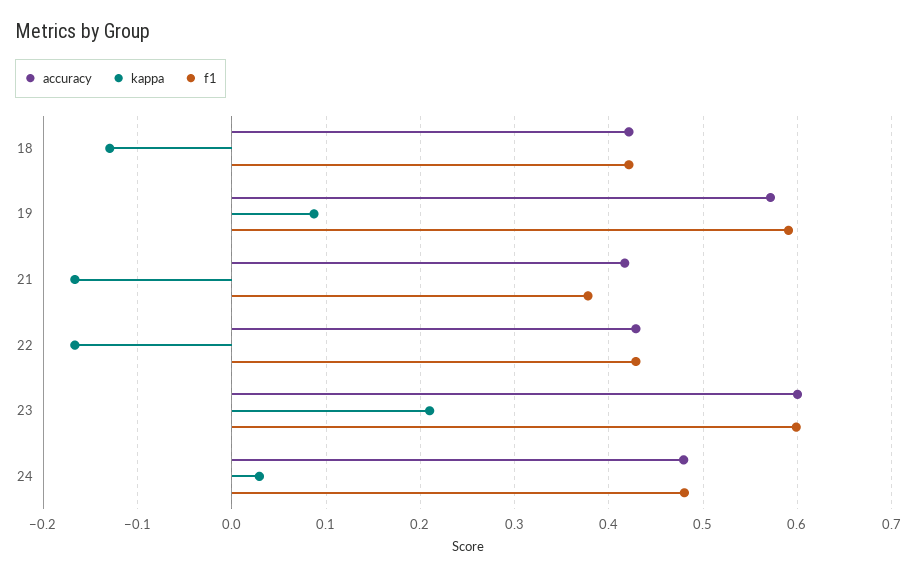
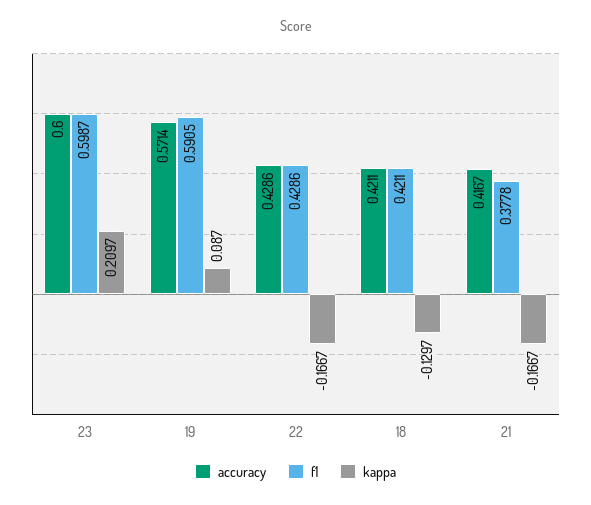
  {
    "accuracy": {
      "18": 0.4211,
      "19": 0.5714,
      "21": 0.4167,
      "22": 0.4286,
-     "23": 0.6,
+     "23": 0.6
-     "24": 0.48
    },
    "kappa": {
      "18": -0.1297,
      "19": 0.087,
      "21": -0.1667,
      "22": -0.1667,
-     "23": 0.2097,
+     "23": 0.2097
-     "24": 0.03
    },
    "f1": {
      "18": 0.4211,
      "19": 0.5905,
      "21": 0.3778,
      "22": 0.4286,
-     "23": 0.5987,
+     "23": 0.5987
-     "24": 0.48
    }
  }

